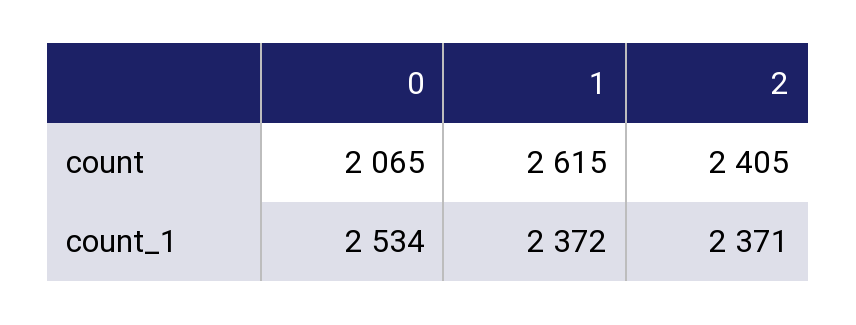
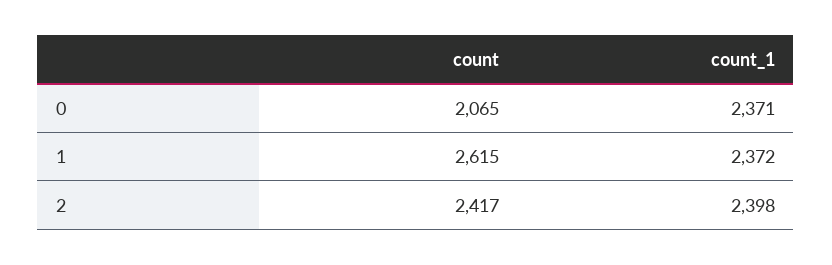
  {
    "0": {
      "count": 2065,
-     "count_1": 2534
+     "count_1": 2371
    },
    "1": {
      "count": 2615,
      "count_1": 2372
    },
    "2": {
-     "count": 2405,
+     "count": 2417,
-     "count_1": 2371
+     "count_1": 2398
    }
  }

